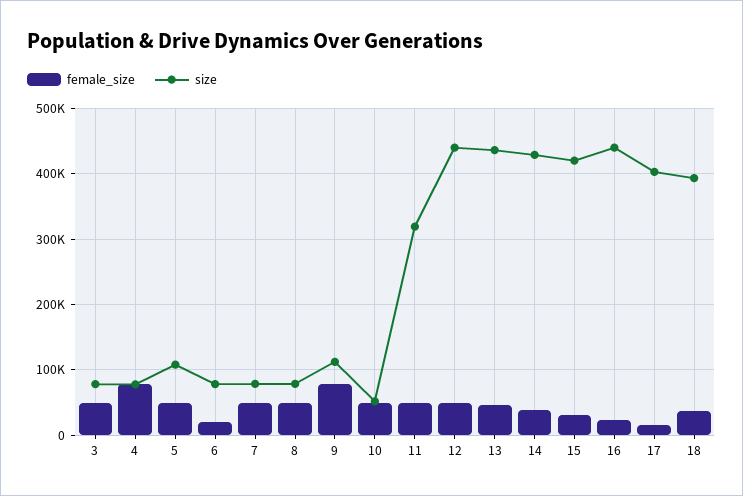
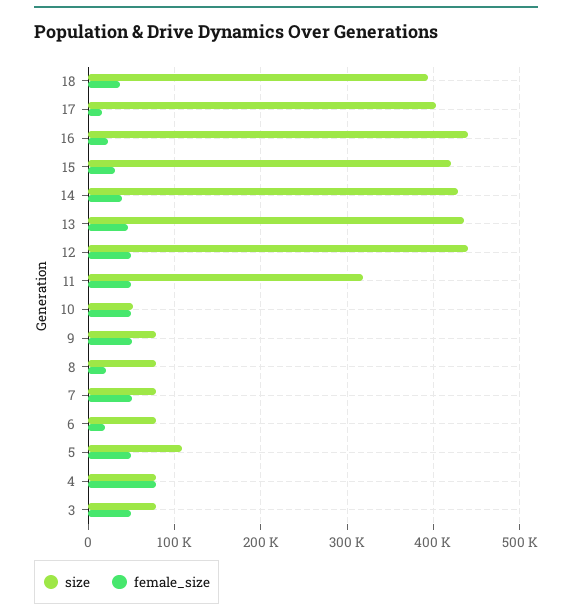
  {
    "female_size": {
      "3": 50000,
      "4": 80000,
      "5": 50000,
      "6": 20000,
      "7": 50000,
-     "8": 50000,
+     "8": 20000,
-     "9": 80000,
+     "9": 50000,
      "10": 50000,
      "11": 50000,
      "12": 50000,
      "13": 50000,
      "14": 40000,
      "15": 30000,
      "16": 20000,
      "17": 20000,
      "18": 40000
    },
    "size": {
      "3": 80000,
      "4": 80000,
      "5": 110000,
      "6": 80000,
      "7": 80000,
      "8": 80000,
-     "9": 110000,
+     "9": 80000,
      "10": 50000,
      "11": 320000,
      "12": 440000,
      "13": 440000,
      "14": 430000,
      "15": 420000,
      "16": 440000,
      "17": 400000,
      "18": 390000
    }
  }

